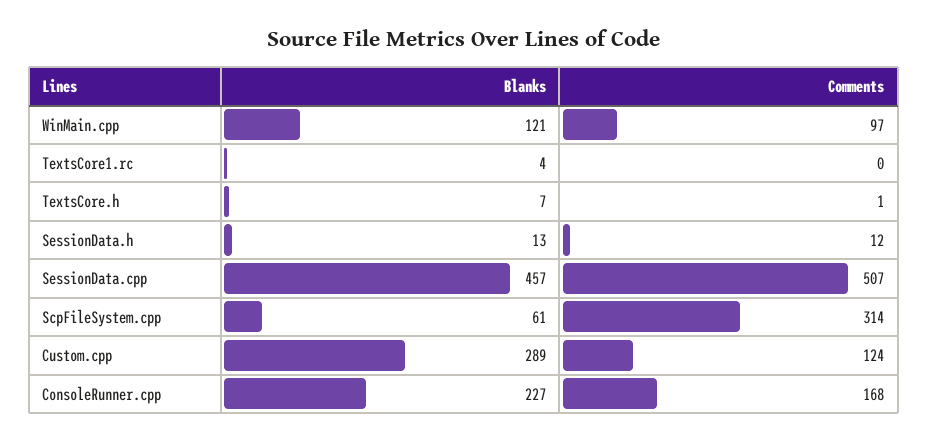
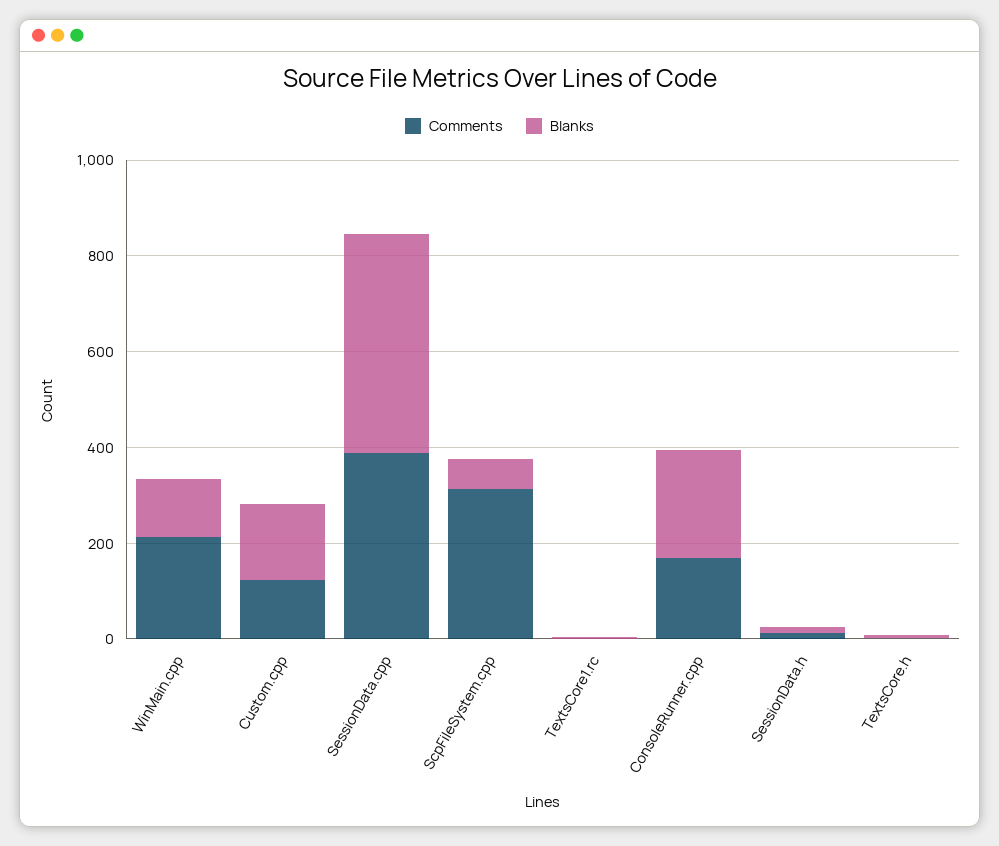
  {
    "Blanks": {
      "WinMain.cpp": 121,
      "TextsCore1.rc": 4,
      "TextsCore.h": 7,
      "SessionData.h": 13,
      "SessionData.cpp": 457,
      "ScpFileSystem.cpp": 61,
-     "Custom.cpp": 289,
+     "Custom.cpp": 150,
      "ConsoleRunner.cpp": 227
    },
    "Comments": {
-     "WinMain.cpp": 97,
+     "WinMain.cpp": 200,
      "TextsCore1.rc": 0,
      "TextsCore.h": 1,
      "SessionData.h": 12,
-     "SessionData.cpp": 507,
+     "SessionData.cpp": 400,
      "ScpFileSystem.cpp": 314,
      "Custom.cpp": 124,
      "ConsoleRunner.cpp": 168
    }
  }

